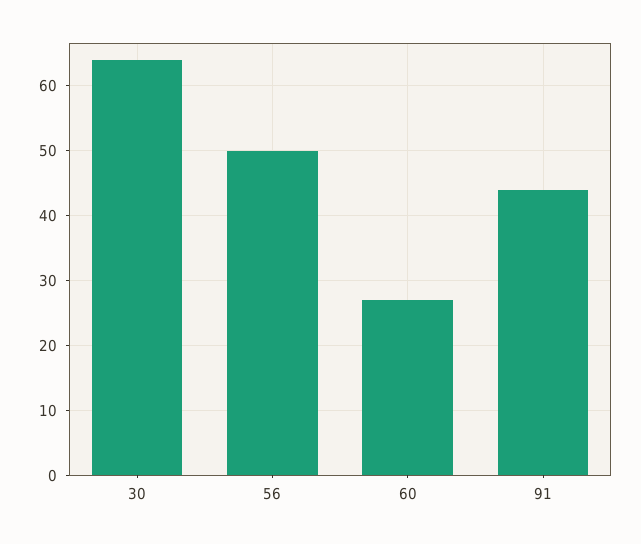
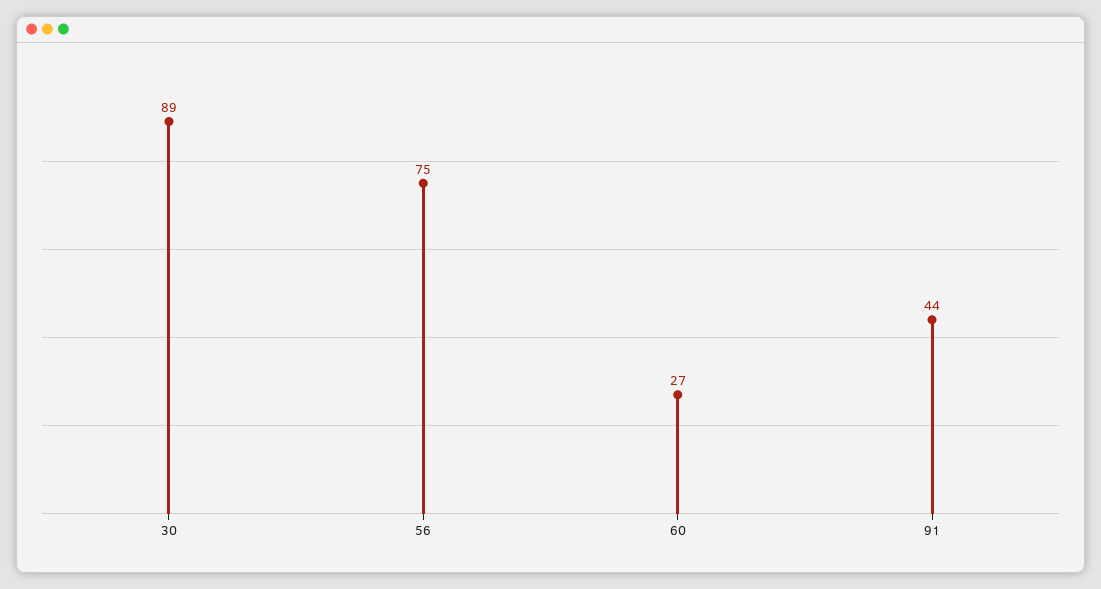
  {
-   "30": 64,
+   "30": 89,
-   "56": 50,
+   "56": 75,
    "60": 27,
    "91": 44
  }

